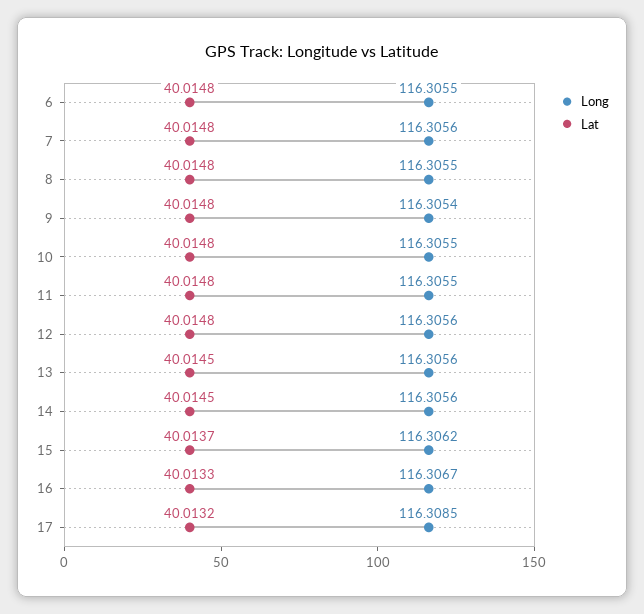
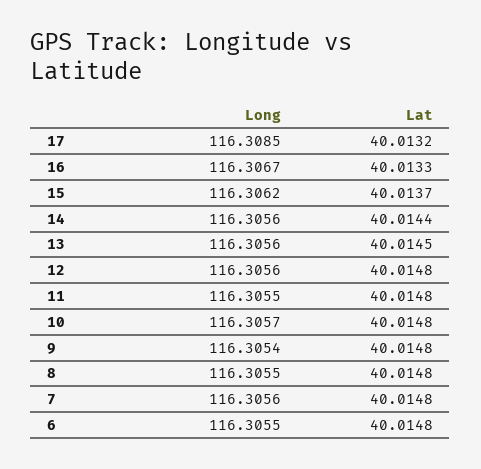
  {
    "Long": {
      "6": 116.3055,
      "7": 116.3056,
      "8": 116.3055,
      "9": 116.3054,
-     "10": 116.3055,
+     "10": 116.3057,
      "11": 116.3055,
      "12": 116.3056,
      "13": 116.3056,
      "14": 116.3056,
      "15": 116.3062,
      "16": 116.3067,
      "17": 116.3085
    },
    "Lat": {
      "6": 40.0148,
      "7": 40.0148,
      "8": 40.0148,
      "9": 40.0148,
      "10": 40.0148,
      "11": 40.0148,
      "12": 40.0148,
      "13": 40.0145,
-     "14": 40.0145,
+     "14": 40.0144,
      "15": 40.0137,
      "16": 40.0133,
      "17": 40.0132
    }
  }

